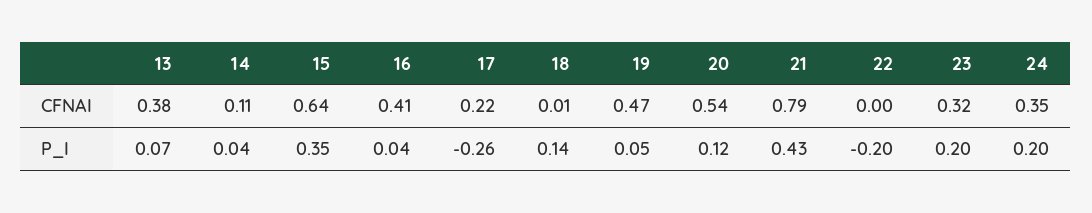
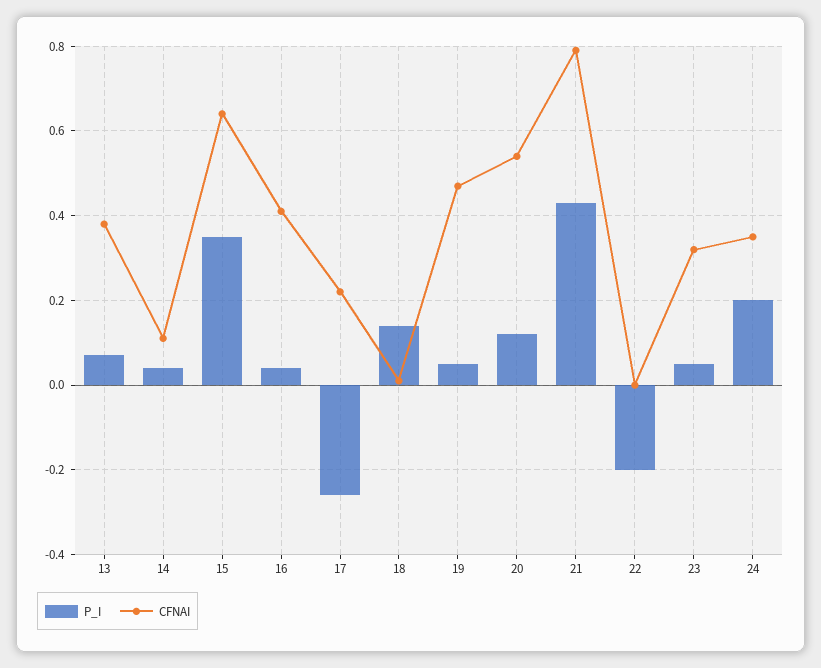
  {
    "CFNAI": {
      "13": 0.38,
      "14": 0.11,
      "15": 0.64,
      "16": 0.41,
      "17": 0.22,
      "18": 0.01,
      "19": 0.47,
      "20": 0.54,
      "21": 0.79,
      "22": 0,
      "23": 0.32,
      "24": 0.35
    },
    "P_I": {
      "13": 0.07,
      "14": 0.04,
      "15": 0.35,
      "16": 0.04,
      "17": -0.26,
      "18": 0.14,
      "19": 0.05,
      "20": 0.12,
      "21": 0.43,
      "22": -0.2,
-     "23": 0.2,
+     "23": 0.05,
      "24": 0.2
    }
  }

